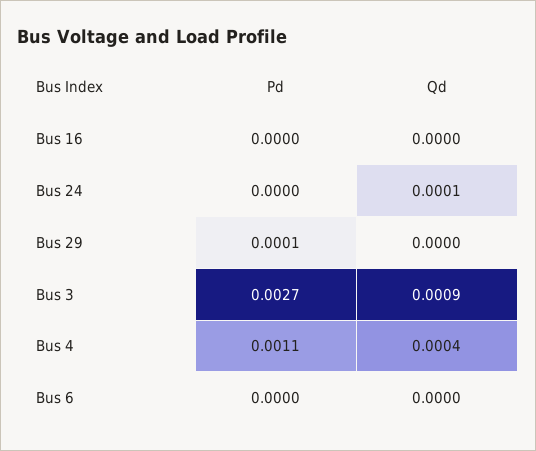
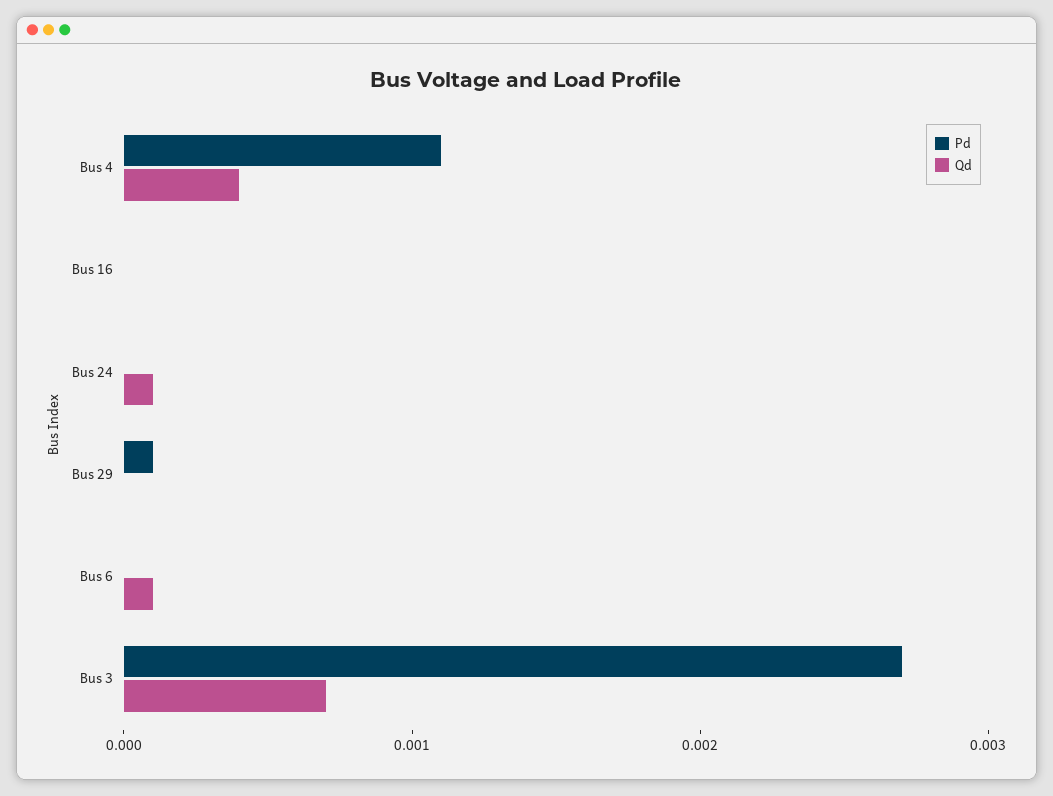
  {
    "Pd": {
      "Bus 16": 0,
      "Bus 24": 0,
      "Bus 29": 0.0001,
      "Bus 3": 0.0027,
      "Bus 4": 0.0011,
      "Bus 6": 0
    },
    "Qd": {
      "Bus 16": 0,
      "Bus 24": 0.0001,
      "Bus 29": 0,
-     "Bus 3": 0.0009,
+     "Bus 3": 0.0007,
      "Bus 4": 0.0004,
-     "Bus 6": 0
+     "Bus 6": 0.0001
    }
  }

